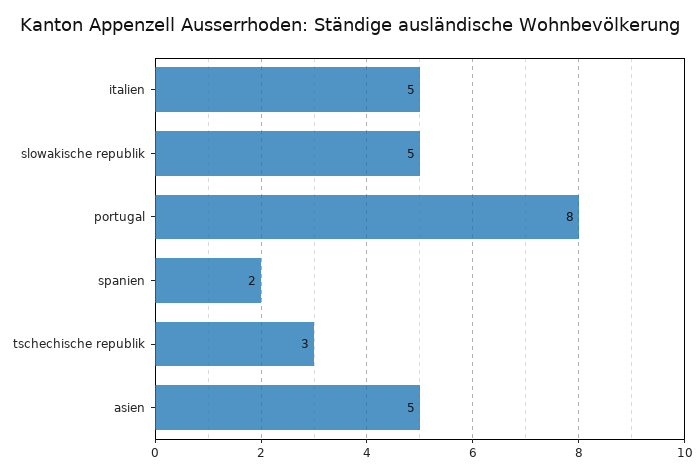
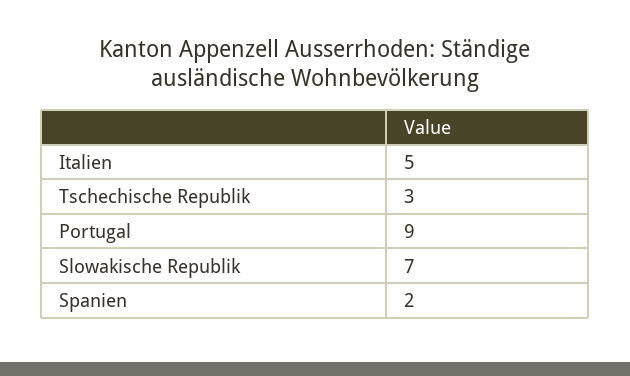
  {
    "italien": 5,
-   "slowakische republik": 5,
+   "slowakische republik": 7,
-   "portugal": 8,
+   "portugal": 9,
    "spanien": 2,
-   "tschechische republik": 3,
+   "tschechische republik": 3
-   "asien": 5
  }

